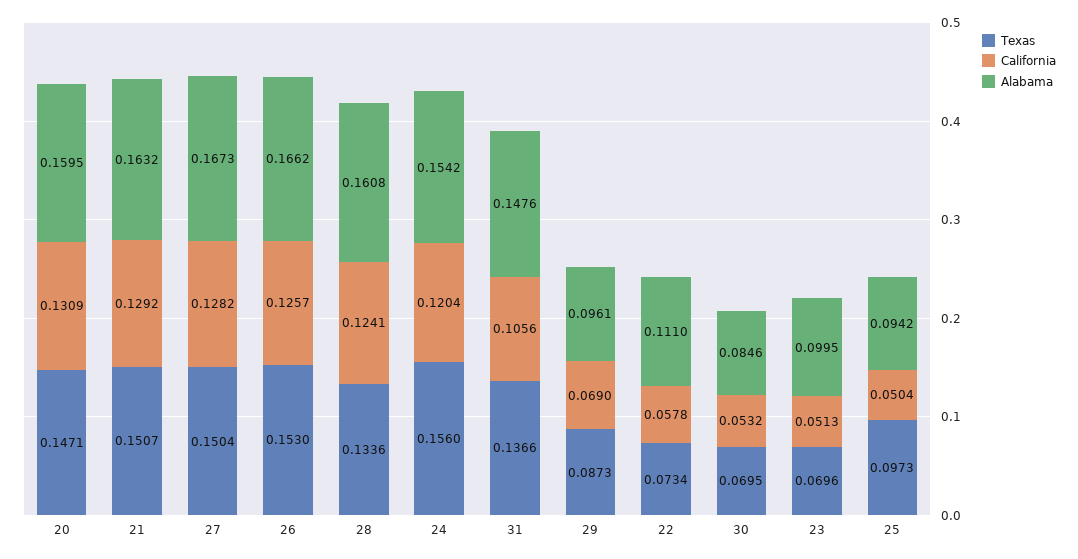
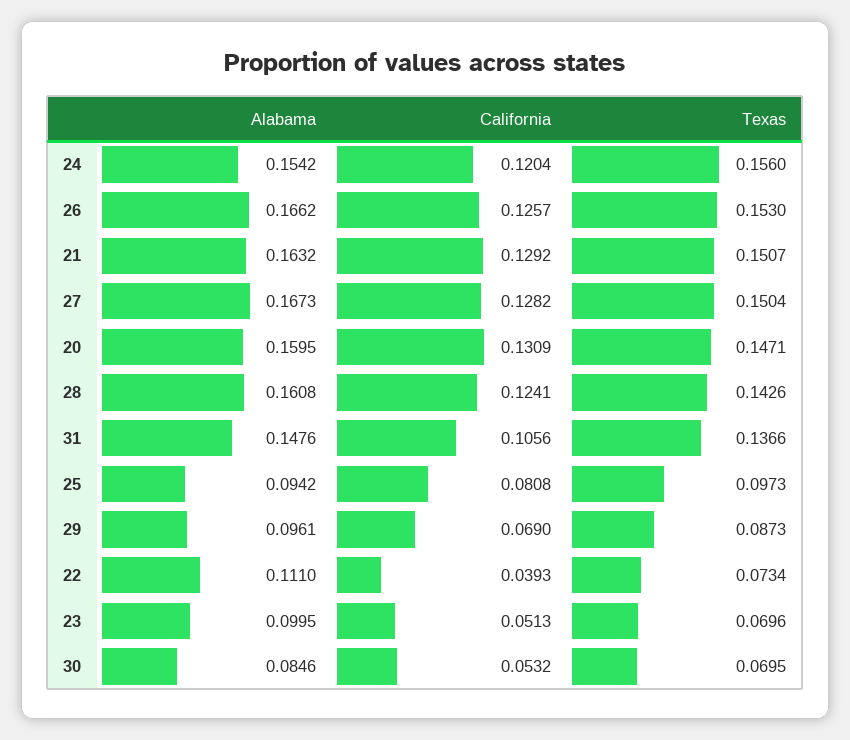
  {
    "Texas": {
      "20": 0.1471,
      "21": 0.1507,
      "27": 0.1504,
      "26": 0.153,
-     "28": 0.1336,
+     "28": 0.1426,
      "24": 0.156,
      "31": 0.1366,
      "29": 0.0873,
      "22": 0.0734,
      "30": 0.0695,
      "23": 0.0696,
      "25": 0.0973
    },
    "California": {
      "20": 0.1309,
      "21": 0.1292,
      "27": 0.1282,
      "26": 0.1257,
      "28": 0.1241,
      "24": 0.1204,
      "31": 0.1056,
      "29": 0.069,
-     "22": 0.0578,
+     "22": 0.0393,
      "30": 0.0532,
      "23": 0.0513,
-     "25": 0.0504
+     "25": 0.0808
    },
    "Alabama": {
      "20": 0.1595,
      "21": 0.1632,
      "27": 0.1673,
      "26": 0.1662,
      "28": 0.1608,
      "24": 0.1542,
      "31": 0.1476,
      "29": 0.0961,
      "22": 0.111,
      "30": 0.0846,
      "23": 0.0995,
      "25": 0.0942
    }
  }

